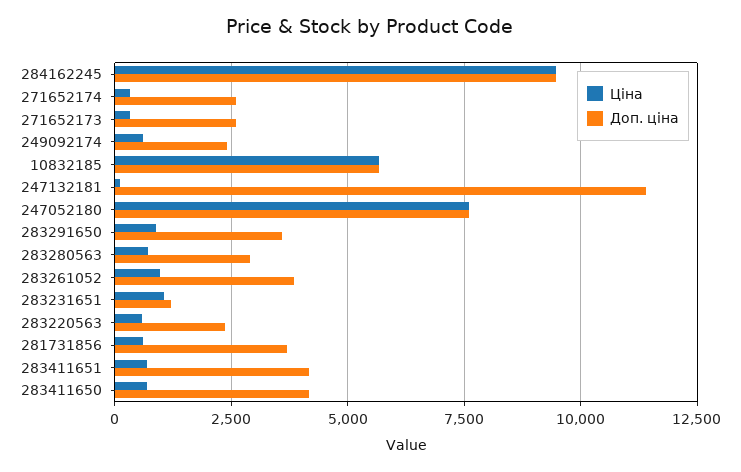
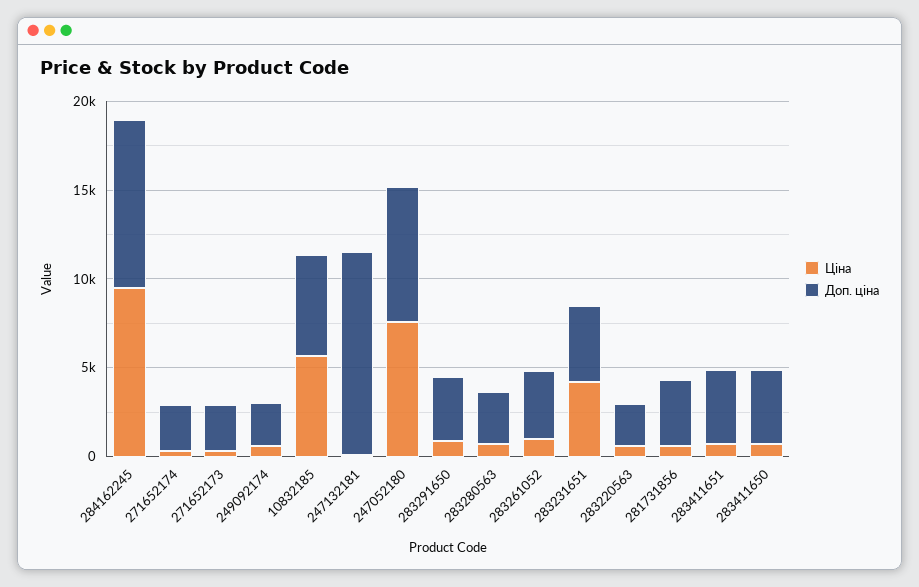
  {
    "Ціна": {
      "284162245": 9500,
      "271652174": 250,
      "271652173": 250,
      "249092174": 500,
      "10832185": 5750,
      "247132181": 0,
      "247052180": 7500,
      "283291650": 1000,
      "283280563": 750,
      "283261052": 1000,
-     "283231651": 1000,
+     "283231651": 4000,
      "283220563": 500,
      "281731856": 500,
      "283411651": 750,
      "283411650": 750
    },
    "Доп. ціна": {
      "284162245": 9500,
      "271652174": 2500,
      "271652173": 2500,
      "249092174": 2500,
      "10832185": 5750,
      "247132181": 11500,
      "247052180": 7500,
      "283291650": 3500,
      "283280563": 3000,
      "283261052": 3750,
-     "283231651": 1250,
+     "283231651": 4000,
      "283220563": 2250,
      "281731856": 3750,
      "283411651": 4250,
      "283411650": 4250
    }
  }

